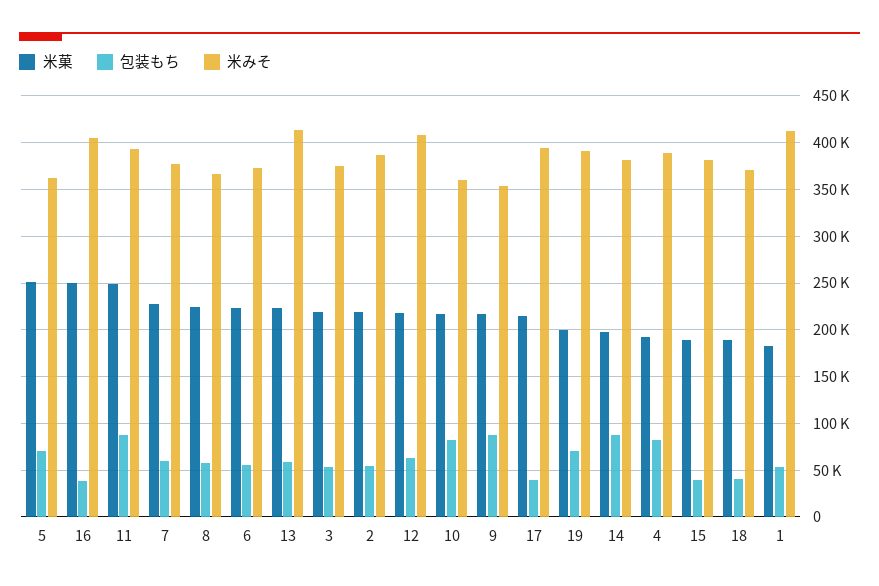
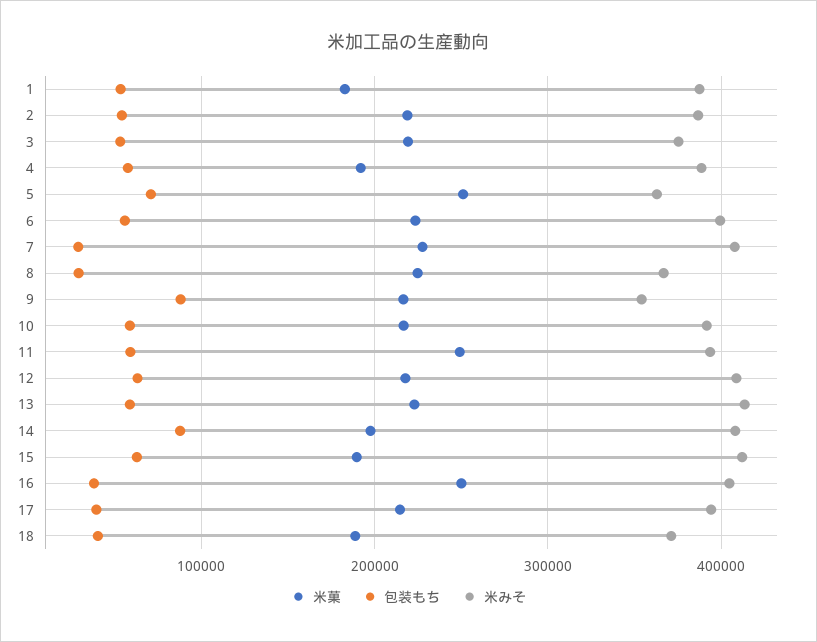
  {
    "米菓": {
      "5": 250000,
      "16": 250000,
      "11": 250000,
      "7": 230000,
      "8": 220000,
      "6": 220000,
      "13": 220000,
      "3": 220000,
      "2": 220000,
      "12": 220000,
      "10": 220000,
      "9": 220000,
      "17": 210000,
-     "19": 200000,
      "14": 200000,
      "4": 190000,
      "15": 190000,
      "18": 190000,
      "1": 180000
    },
    "包装もち": {
      "5": 70000,
      "16": 40000,
-     "11": 90000,
+     "11": 60000,
-     "7": 60000,
+     "7": 30000,
-     "8": 60000,
+     "8": 30000,
      "6": 60000,
      "13": 60000,
      "3": 50000,
      "2": 50000,
      "12": 60000,
-     "10": 80000,
+     "10": 60000,
      "9": 90000,
      "17": 40000,
-     "19": 70000,
      "14": 90000,
-     "4": 80000,
+     "4": 60000,
-     "15": 40000,
+     "15": 60000,
      "18": 40000,
      "1": 50000
    },
    "米みそ": {
      "5": 360000,
      "16": 400000,
      "11": 390000,
-     "7": 380000,
+     "7": 410000,
      "8": 370000,
-     "6": 370000,
+     "6": 400000,
      "13": 410000,
      "3": 380000,
      "2": 390000,
      "12": 410000,
-     "10": 360000,
+     "10": 390000,
      "9": 350000,
      "17": 390000,
-     "19": 390000,
-     "14": 380000,
+     "14": 410000,
      "4": 390000,
-     "15": 380000,
+     "15": 410000,
      "18": 370000,
-     "1": 410000
+     "1": 390000
    }
  }

